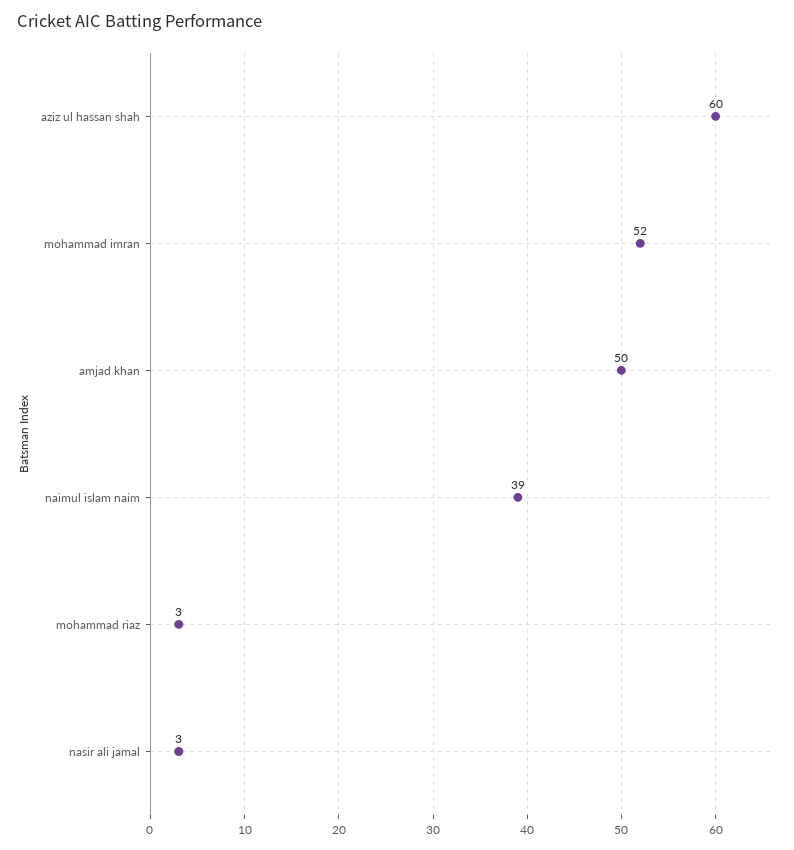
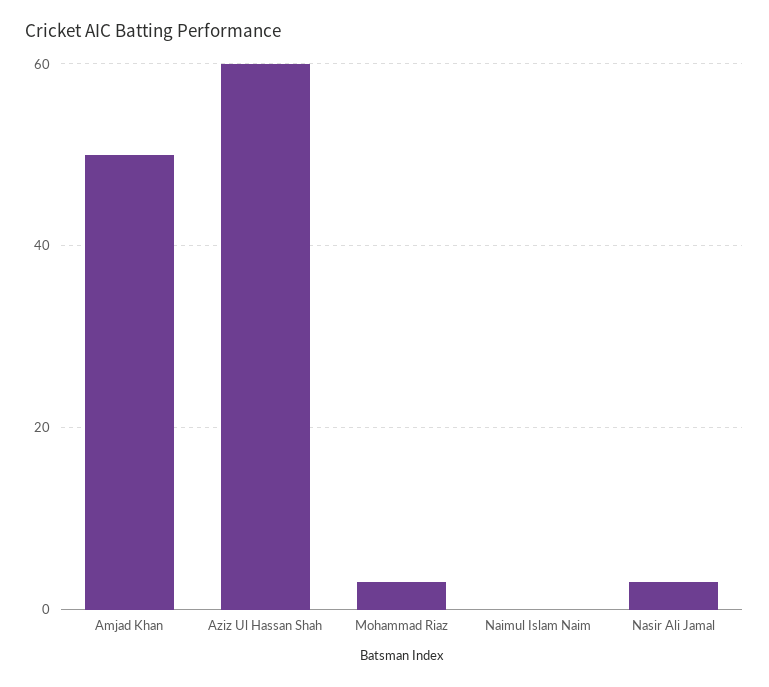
  {
    "aziz ul hassan shah": 60,
-   "mohammad imran": 52,
    "amjad khan": 50,
-   "naimul islam naim": 39,
+   "naimul islam naim": 0,
    "mohammad riaz": 3,
    "nasir ali jamal": 3
  }

